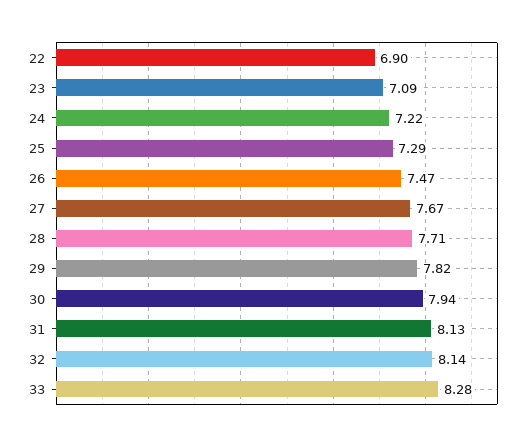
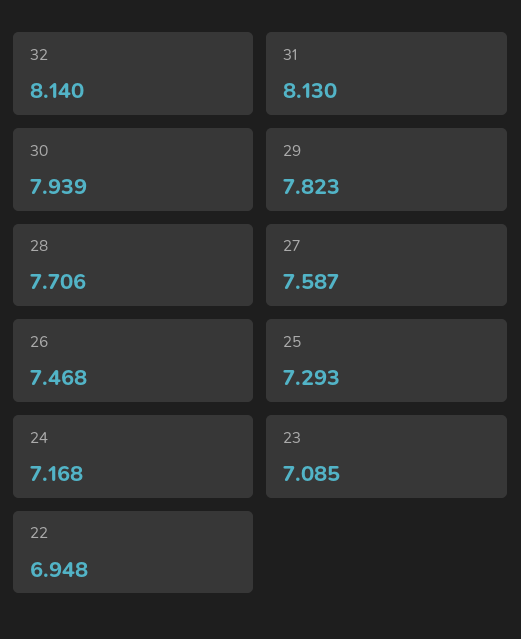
  {
-   "22": 6.9,
+   "22": 6.948,
    "23": 7.085,
-   "24": 7.22,
+   "24": 7.168,
    "25": 7.293,
    "26": 7.468,
-   "27": 7.67,
+   "27": 7.587,
    "28": 7.706,
    "29": 7.823,
    "30": 7.939,
    "31": 8.13,
-   "32": 8.14,
+   "32": 8.14
-   "33": 8.28
  }

